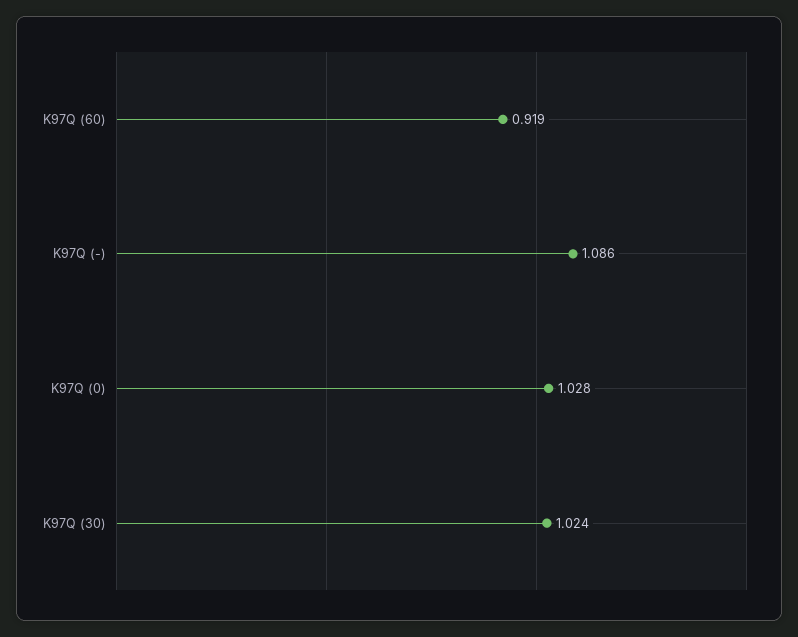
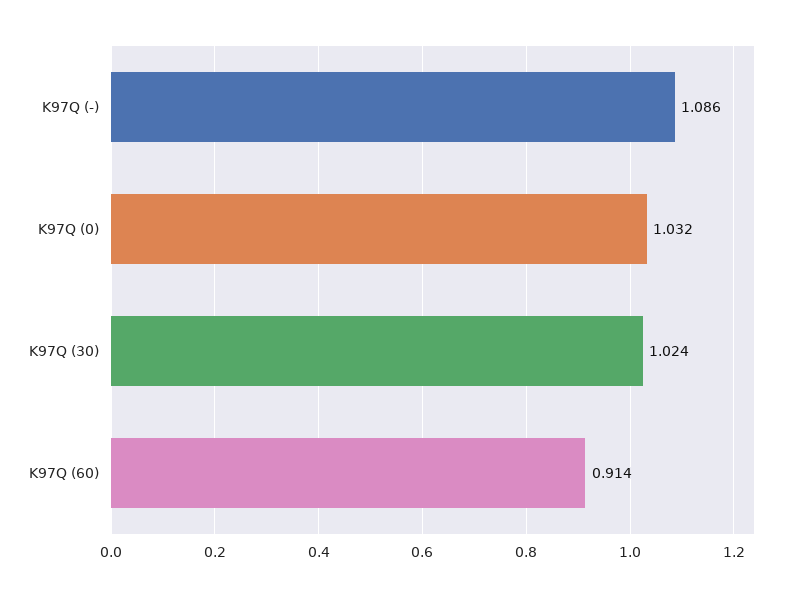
  {
-   "K97Q (60)": 0.919,
+   "K97Q (60)": 0.914,
    "K97Q (-)": 1.086,
-   "K97Q (0)": 1.028,
+   "K97Q (0)": 1.032,
    "K97Q (30)": 1.024
  }

